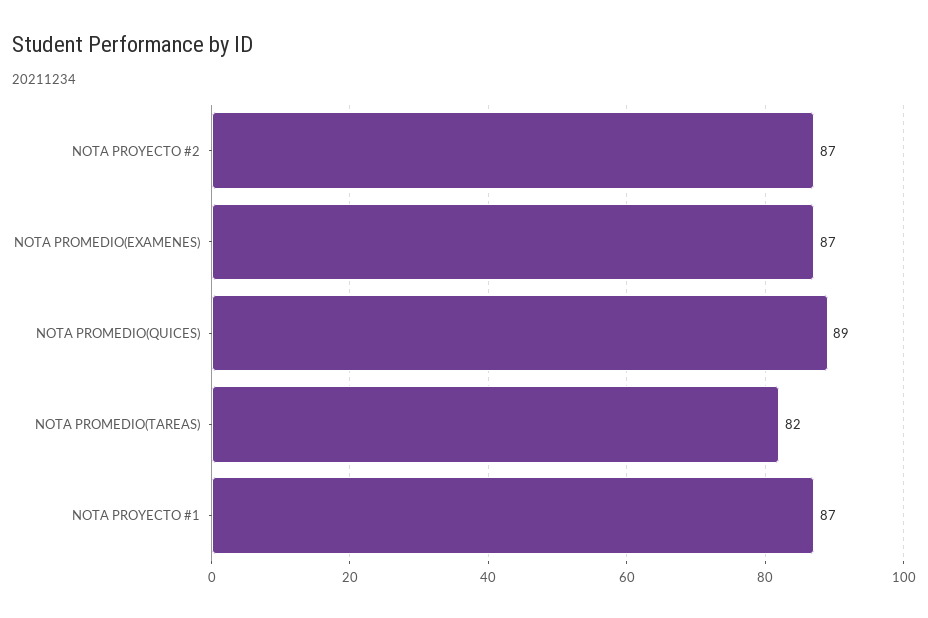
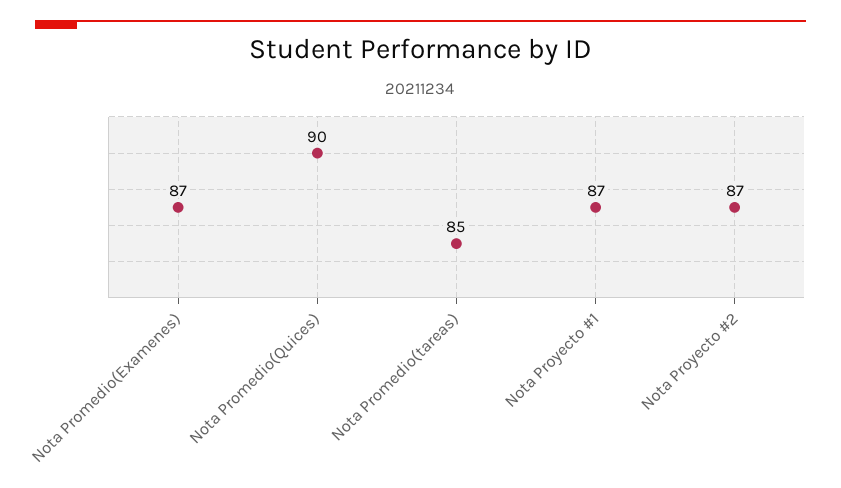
  {
    "NOTA PROYECTO #2": 87,
    "NOTA PROMEDIO(EXAMENES)": 87,
-   "NOTA PROMEDIO(QUICES)": 89,
+   "NOTA PROMEDIO(QUICES)": 90,
-   "NOTA PROMEDIO(TAREAS)": 82,
+   "NOTA PROMEDIO(TAREAS)": 85,
    "NOTA PROYECTO #1": 87
  }

